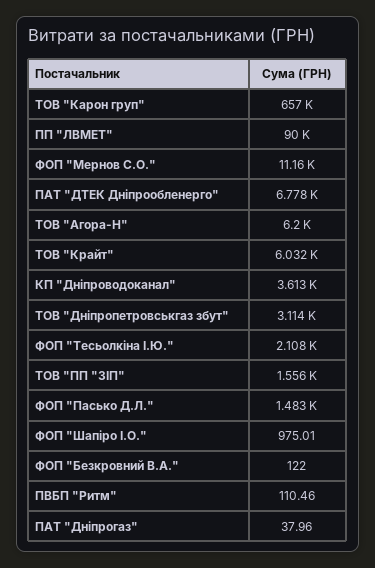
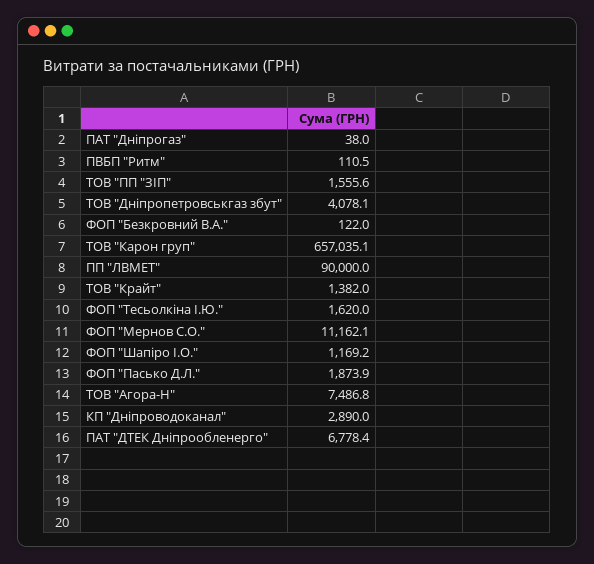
  {
    "ТОВ \"Карон груп\"": 657035.1,
    "ПП \"ЛВМЕТ\"": 90000,
    "ФОП \"Мернов С.О.\"": 11162.1,
    "ПАТ \"ДТЕК Дніпрообленерго\"": 6778.4,
-   "ТОВ \"Агора-Н\"": 6200,
+   "ТОВ \"Агора-Н\"": 7486.8,
-   "ТОВ \"Крайт\"": 6032,
+   "ТОВ \"Крайт\"": 1382,
-   "КП \"Дніпроводоканал\"": 3613,
+   "КП \"Дніпроводоканал\"": 2890,
-   "ТОВ \"Дніпропетровськгаз збут\"": 3114,
+   "ТОВ \"Дніпропетровськгаз збут\"": 4078.1,
-   "ФОП \"Тесьолкіна І.Ю.\"": 2108,
+   "ФОП \"Тесьолкіна І.Ю.\"": 1620,
    "ТОВ \"ПП \"ЗІП\"": 1555.6,
-   "ФОП \"Пасько Д.Л.\"": 1483,
+   "ФОП \"Пасько Д.Л.\"": 1873.9,
-   "ФОП \"Шапіро І.О.\"": 975.01,
+   "ФОП \"Шапіро І.О.\"": 1169.2,
    "ФОП \"Безкровний В.А.\"": 122,
    "ПВБП \"Ритм\"": 110.46,
    "ПАТ \"Дніпрогаз\"": 37.96
  }

